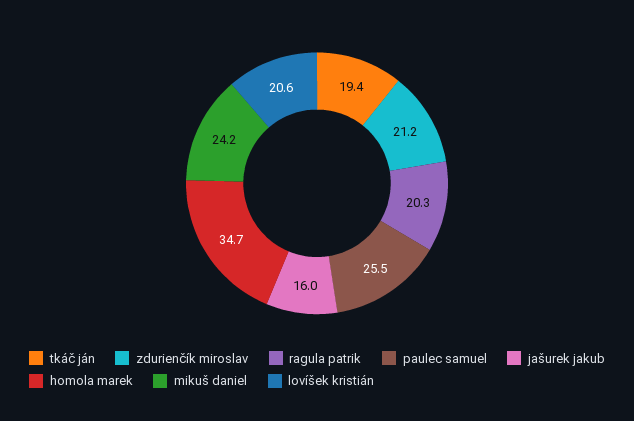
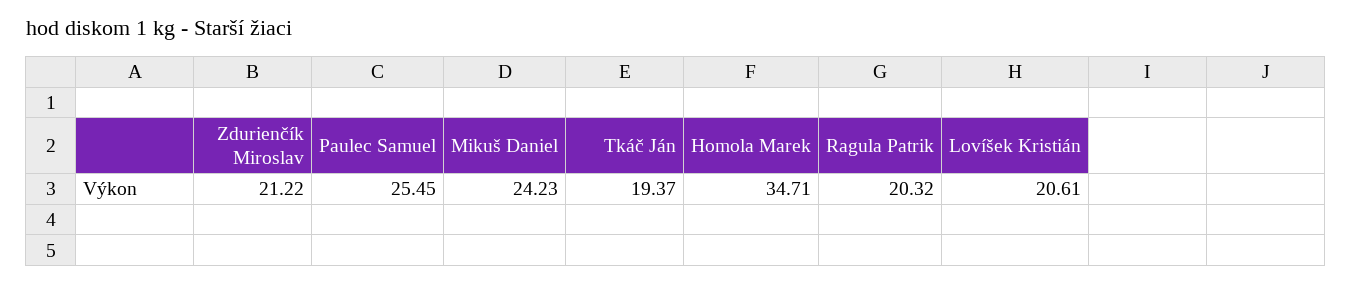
  {
    "tkáč ján": 19.37,
    "zdurienčík miroslav": 21.22,
    "ragula patrik": 20.32,
    "paulec samuel": 25.45,
-   "jašurek jakub": 16,
    "homola marek": 34.71,
    "mikuš daniel": 24.23,
    "lovíšek kristián": 20.61
  }

